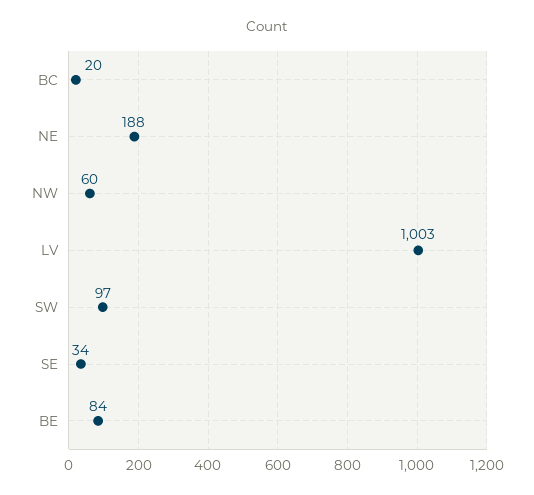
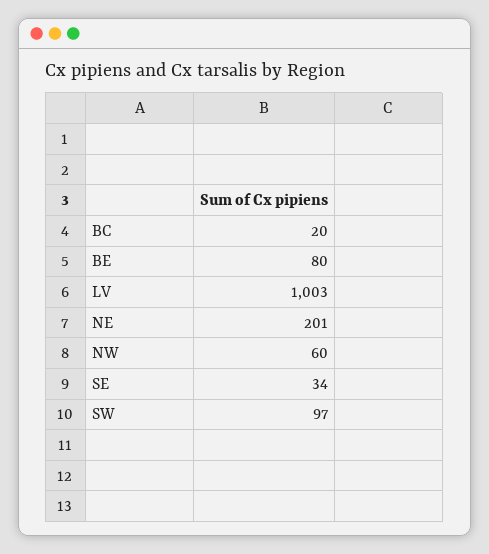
  {
    "BC": 20,
-   "NE": 188,
+   "NE": 201,
    "NW": 60,
    "LV": 1003,
    "SW": 97,
    "SE": 34,
-   "BE": 84
+   "BE": 80
  }

